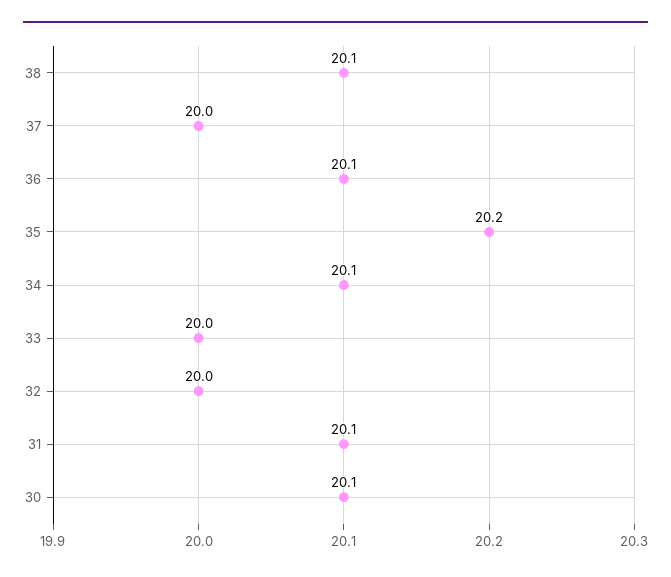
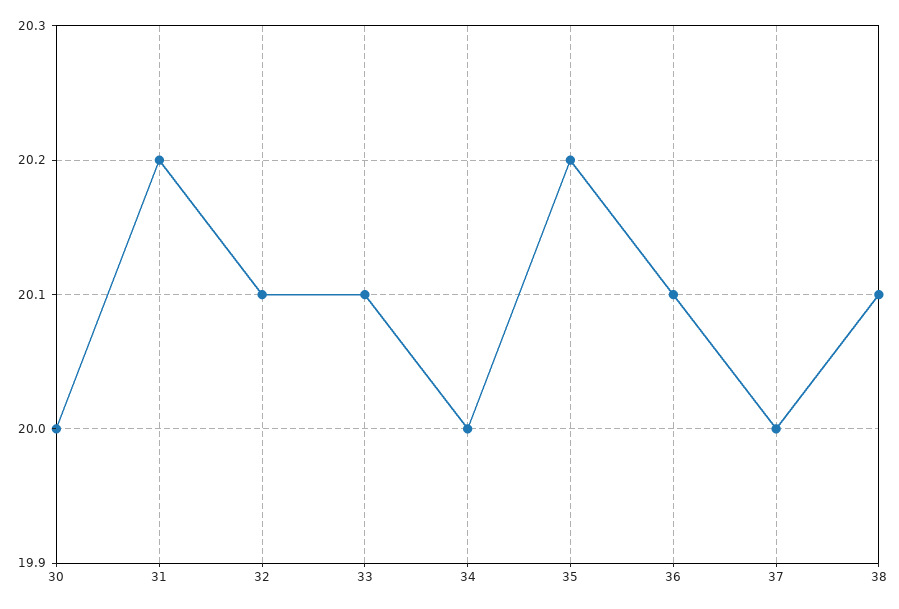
  {
    "38": 20.1,
    "37": 20,
    "36": 20.1,
    "35": 20.2,
-   "34": 20.1,
+   "34": 20,
-   "33": 20,
+   "33": 20.1,
-   "32": 20,
+   "32": 20.1,
-   "31": 20.1,
+   "31": 20.2,
-   "30": 20.1
+   "30": 20
  }

